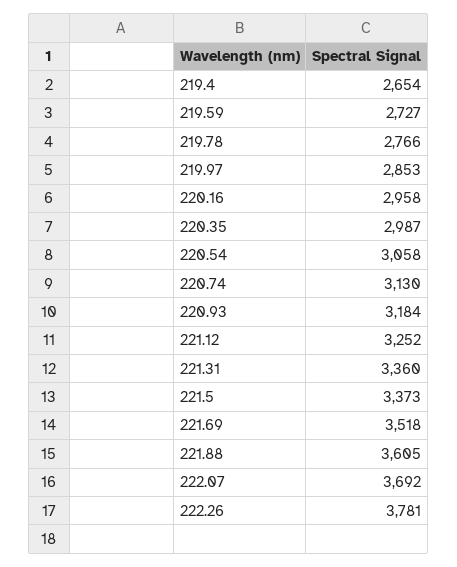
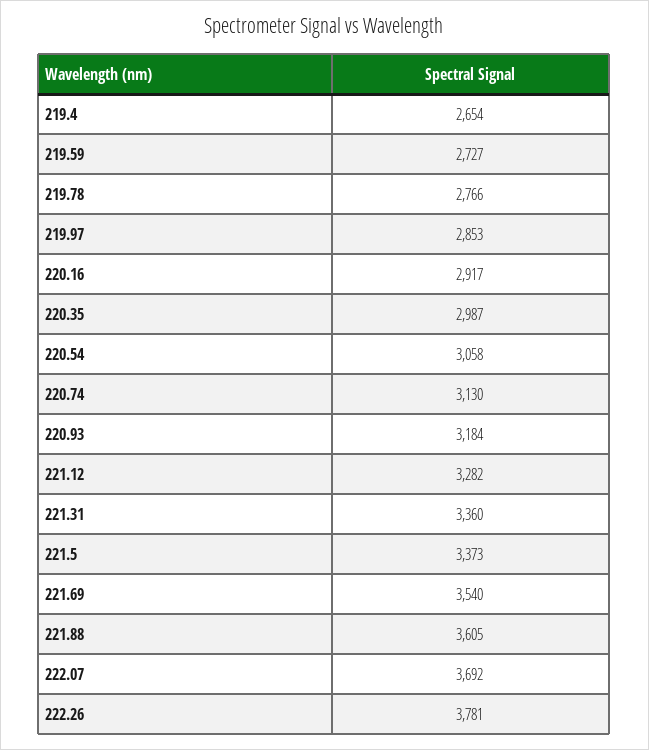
  {
    "219.4": 2654,
    "219.59": 2727,
    "219.78": 2766,
    "219.97": 2853,
-   "220.16": 2958,
+   "220.16": 2917,
    "220.35": 2987,
    "220.54": 3058,
    "220.74": 3130,
    "220.93": 3184,
-   "221.12": 3252,
+   "221.12": 3282,
    "221.31": 3360,
    "221.5": 3373,
-   "221.69": 3518,
+   "221.69": 3540,
    "221.88": 3605,
    "222.07": 3692,
    "222.26": 3781
  }

